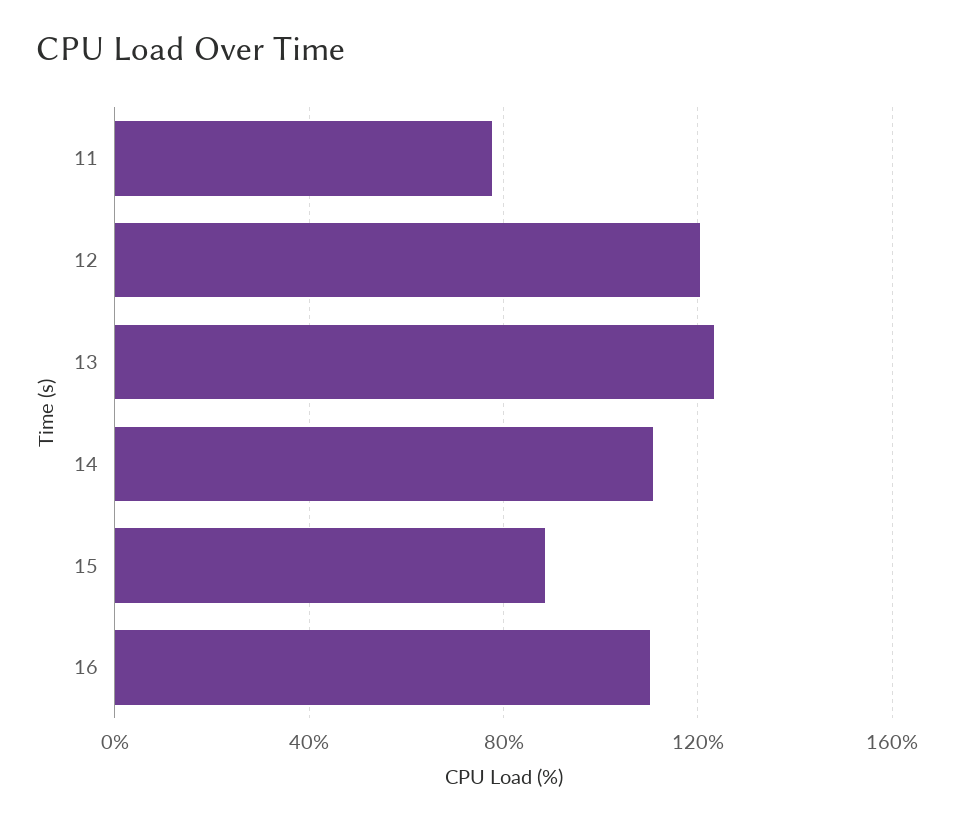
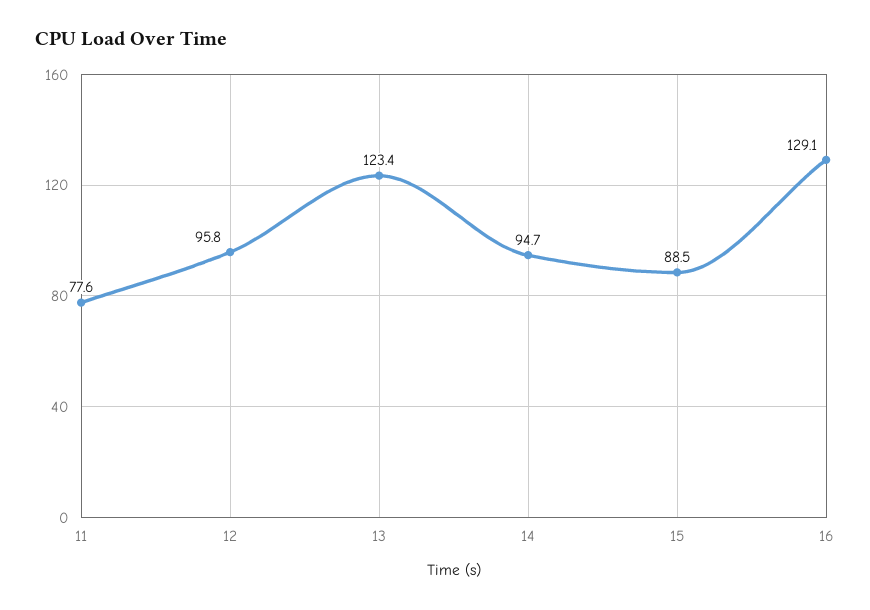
  {
    "11": 77.6,
-   "12": 120,
+   "12": 95.8,
    "13": 123.4,
-   "14": 110,
+   "14": 94.7,
    "15": 88.5,
-   "16": 110
+   "16": 129.1
  }

